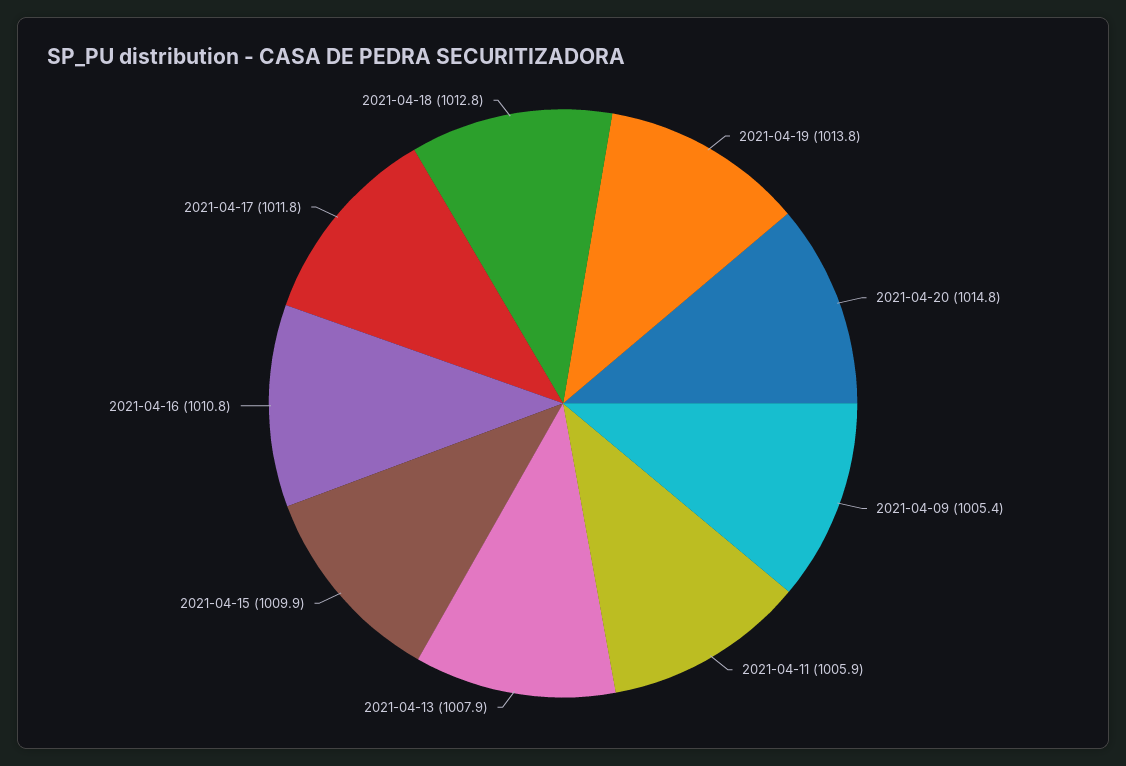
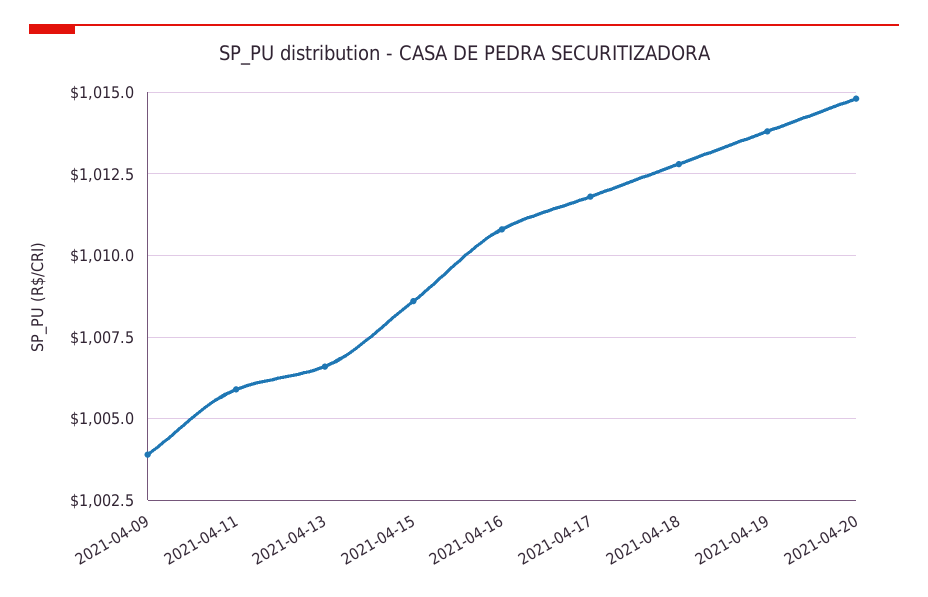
  {
    "2021-04-19": 1013.8,
    "2021-04-20": 1014.8,
-   "2021-04-09": 1005.4,
+   "2021-04-09": 1004,
    "2021-04-11": 1005.9,
-   "2021-04-13": 1007.9,
+   "2021-04-13": 1006.5,
-   "2021-04-15": 1009.9,
+   "2021-04-15": 1008.5,
    "2021-04-16": 1010.8,
    "2021-04-17": 1011.8,
    "2021-04-18": 1012.8
  }

